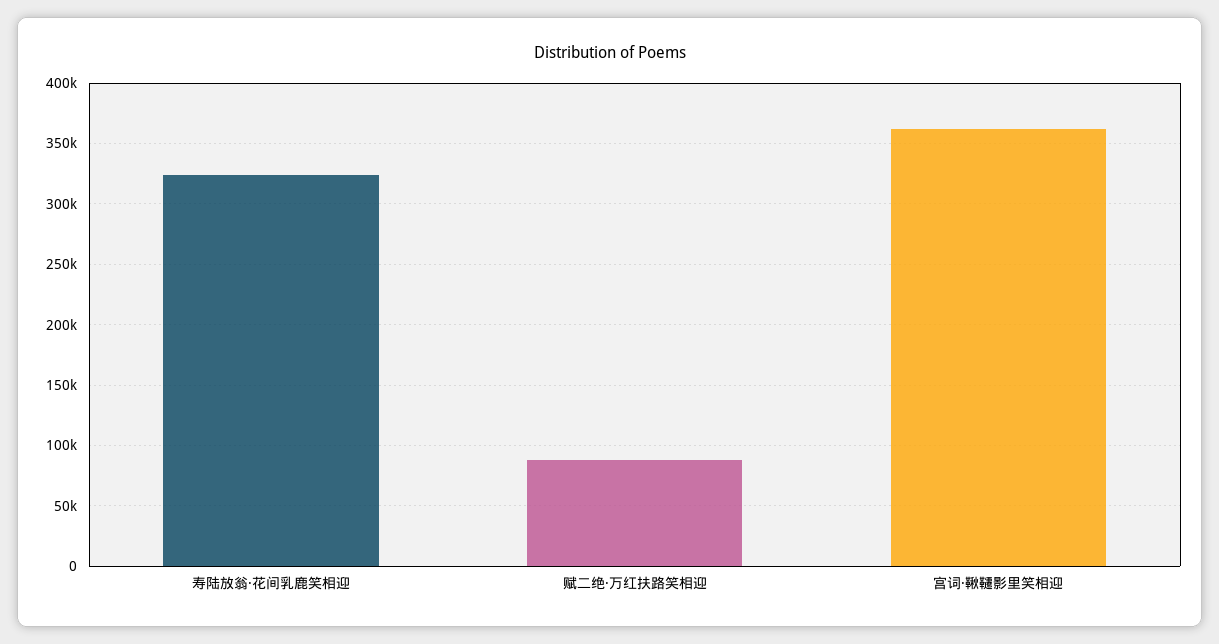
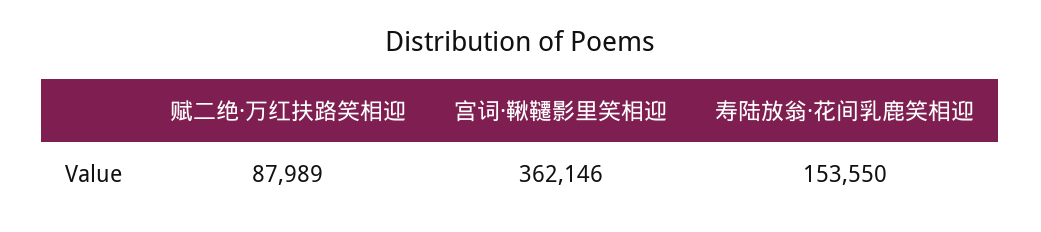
  {
-   "寿陆放翁·花间乳鹿笑相迎": 325000,
+   "寿陆放翁·花间乳鹿笑相迎": 153550,
    "赋二绝·万红扶路笑相迎": 87989,
    "宫词·鞦韆影里笑相迎": 362146
  }

